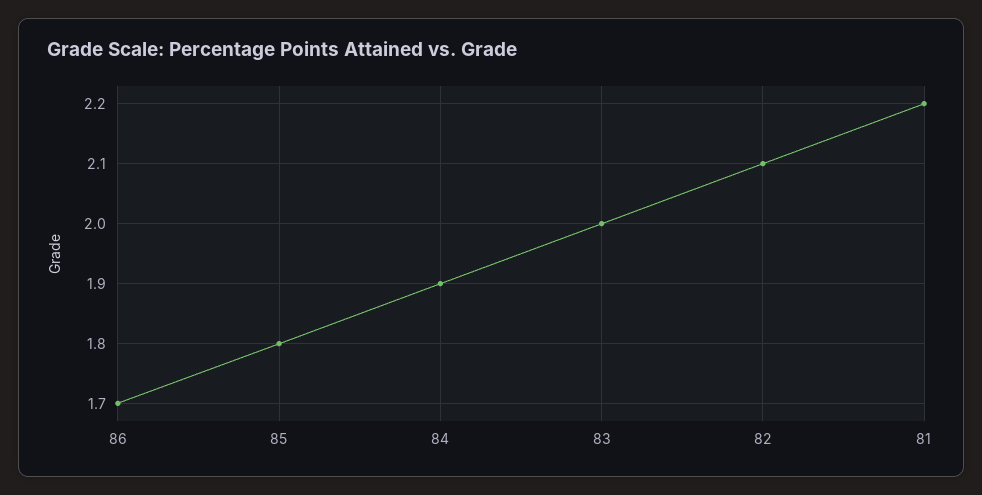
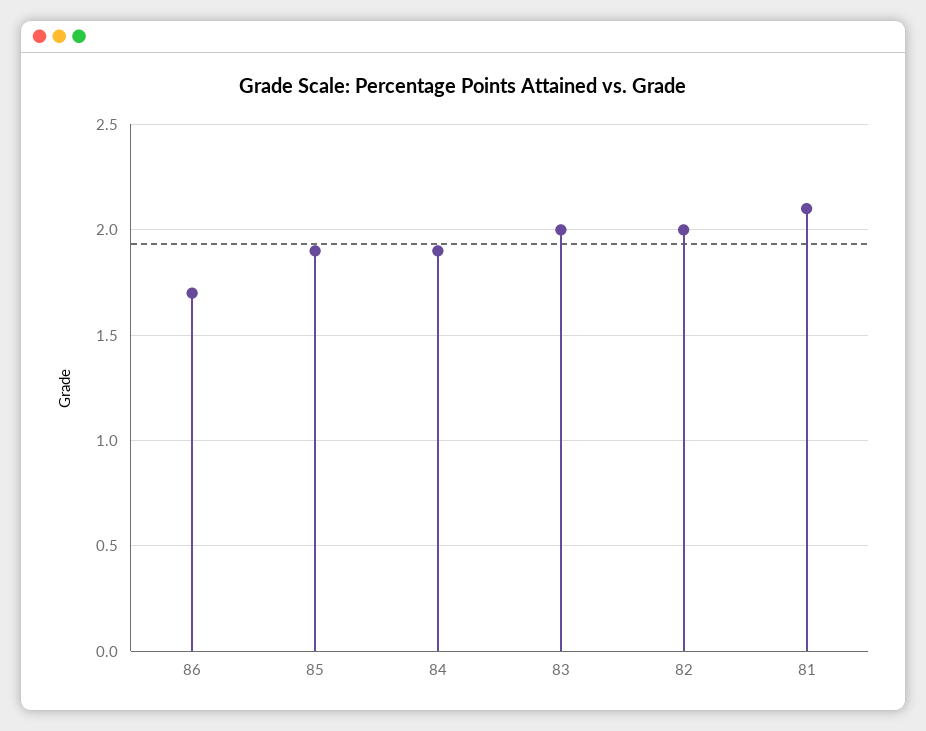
  {
    "86": 1.7,
-   "85": 1.8,
+   "85": 1.9,
    "84": 1.9,
    "83": 2,
-   "82": 2.1,
+   "82": 2,
-   "81": 2.2
+   "81": 2.1
  }

